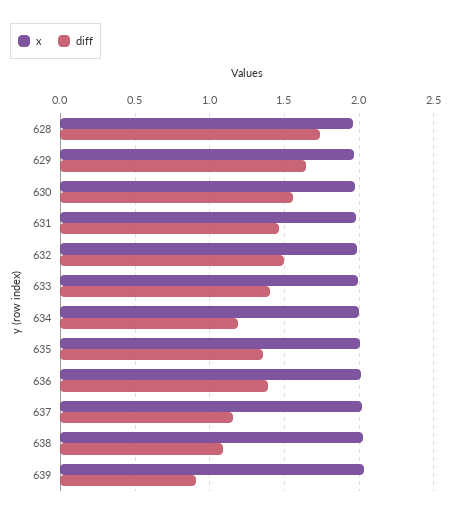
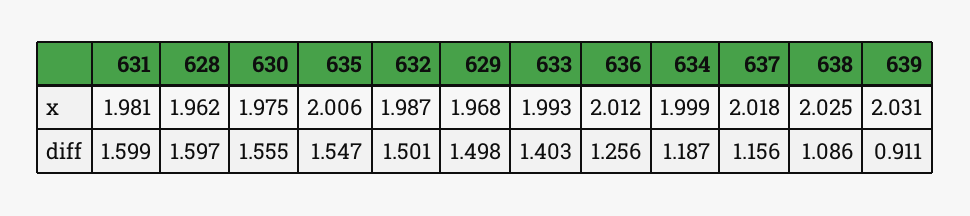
  {
    "x": {
      "628": 1.962,
      "629": 1.968,
      "630": 1.975,
      "631": 1.981,
      "632": 1.987,
      "633": 1.993,
      "634": 1.999,
      "635": 2.006,
      "636": 2.012,
      "637": 2.018,
      "638": 2.025,
      "639": 2.031
    },
    "diff": {
-     "628": 1.75,
+     "628": 1.597,
-     "629": 1.65,
+     "629": 1.498,
      "630": 1.555,
-     "631": 1.45,
+     "631": 1.599,
      "632": 1.501,
      "633": 1.403,
      "634": 1.187,
-     "635": 1.35,
+     "635": 1.547,
-     "636": 1.4,
+     "636": 1.256,
      "637": 1.156,
      "638": 1.086,
      "639": 0.911
    }
  }

